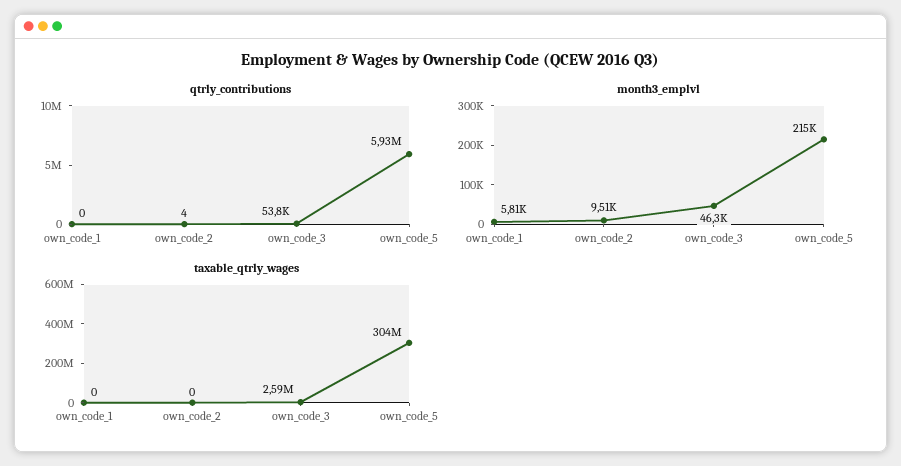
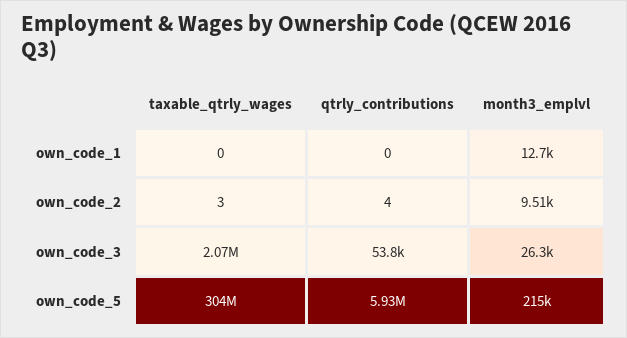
  {
    "qtrly_contributions": {
      "own_code_1": 0,
      "own_code_2": 4,
      "own_code_3": 53800,
      "own_code_5": 5930000
    },
    "month3_emplvl": {
-     "own_code_1": 5810,
+     "own_code_1": 12700,
      "own_code_2": 9510,
-     "own_code_3": 46300,
+     "own_code_3": 26300,
      "own_code_5": 215000
    },
    "taxable_qtrly_wages": {
      "own_code_1": 0,
-     "own_code_2": 0,
+     "own_code_2": 3,
-     "own_code_3": 2590000,
+     "own_code_3": 2070000,
      "own_code_5": 304000000
    }
  }

